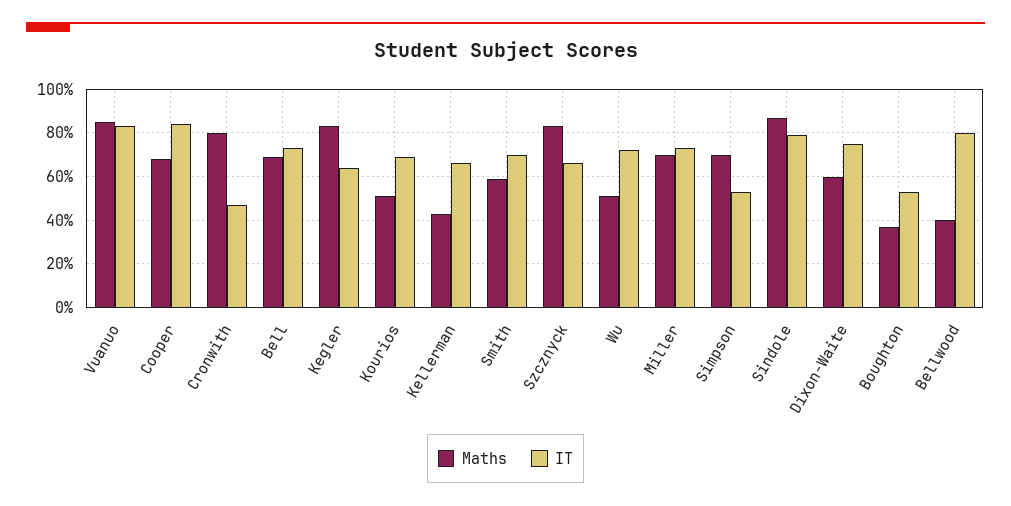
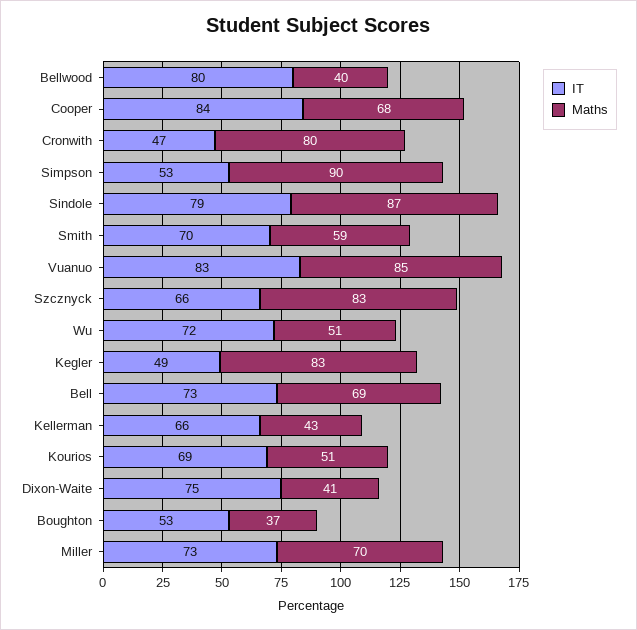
  {
    "Maths": {
      "Vuanuo": 85,
      "Cooper": 68,
      "Cronwith": 80,
      "Bell": 69,
      "Kegler": 83,
      "Kourios": 51,
      "Kellerman": 43,
      "Smith": 59,
      "Szcznyck": 83,
      "Wu": 51,
      "Miller": 70,
-     "Simpson": 70,
+     "Simpson": 90,
      "Sindole": 87,
-     "Dixon-Waite": 60,
+     "Dixon-Waite": 41,
      "Boughton": 37,
      "Bellwood": 40
    },
    "IT": {
      "Vuanuo": 83,
      "Cooper": 84,
      "Cronwith": 47,
      "Bell": 73,
-     "Kegler": 65,
+     "Kegler": 49,
      "Kourios": 69,
      "Kellerman": 66,
      "Smith": 70,
      "Szcznyck": 66,
      "Wu": 72,
      "Miller": 73,
      "Simpson": 53,
      "Sindole": 79,
      "Dixon-Waite": 75,
      "Boughton": 53,
      "Bellwood": 80
    }
  }

